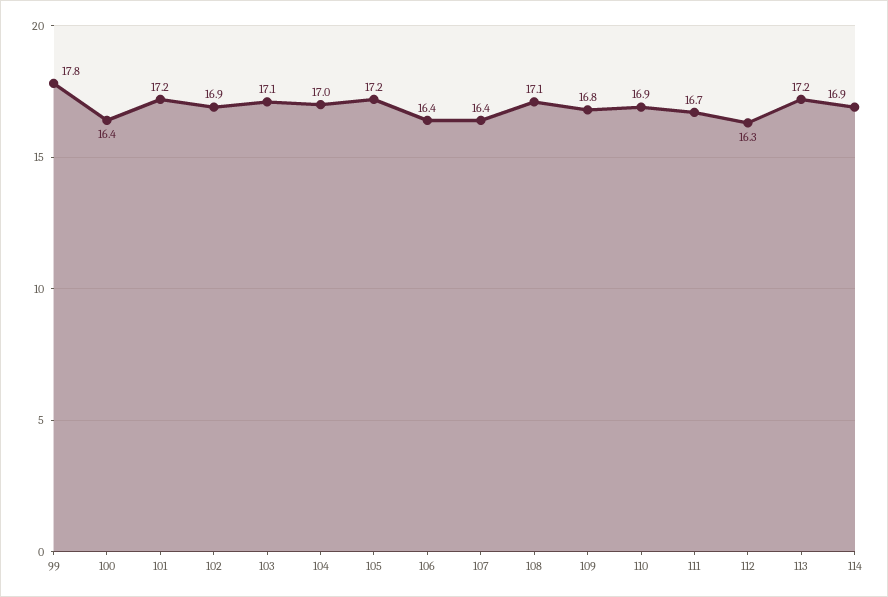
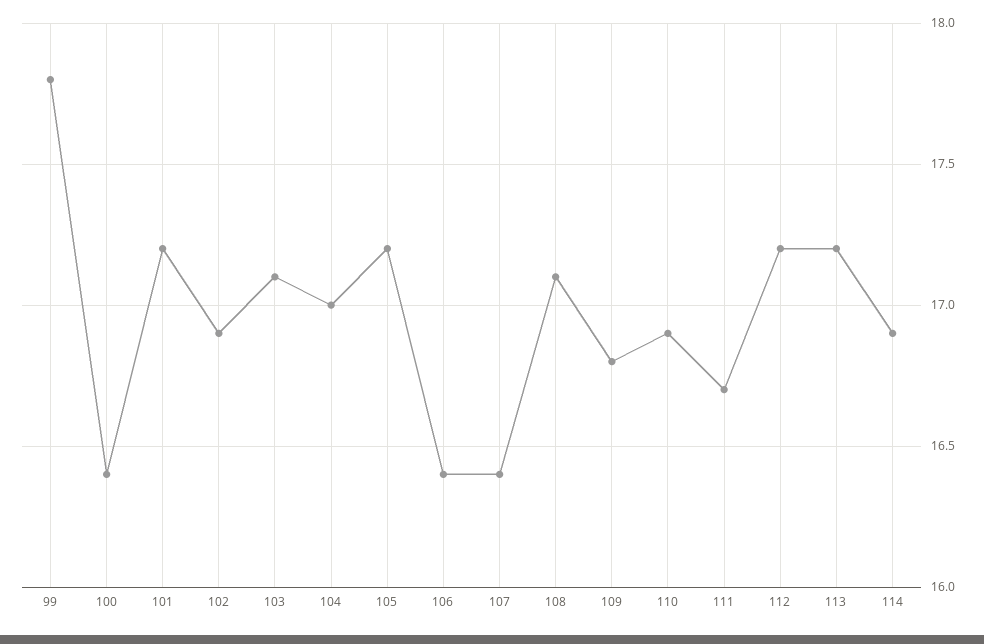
  {
    "99": 17.8,
    "100": 16.4,
    "101": 17.2,
    "102": 16.9,
    "103": 17.1,
    "104": 17,
    "105": 17.2,
    "106": 16.4,
    "107": 16.4,
    "108": 17.1,
    "109": 16.8,
    "110": 16.9,
    "111": 16.7,
-   "112": 16.3,
+   "112": 17.2,
    "113": 17.2,
    "114": 16.9
  }

